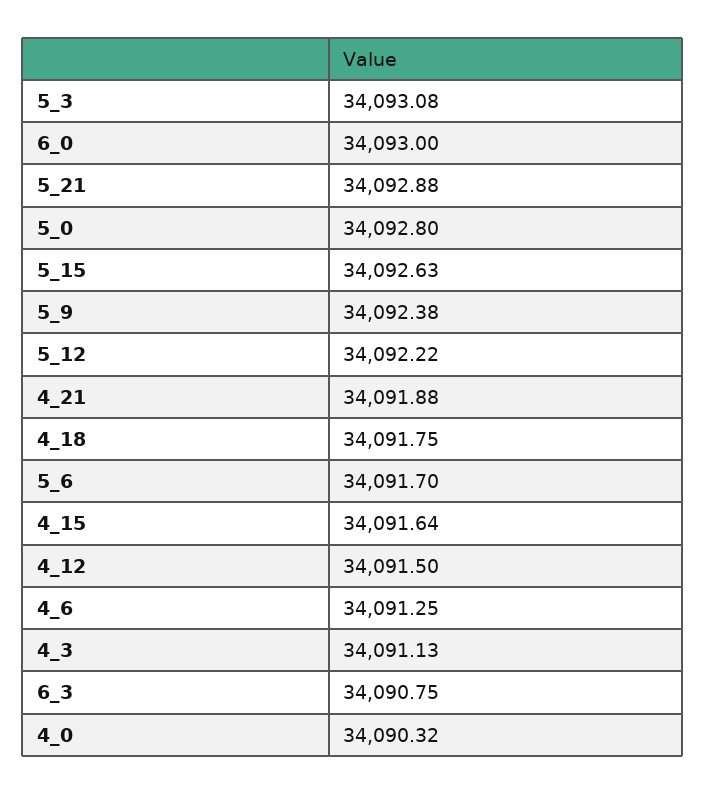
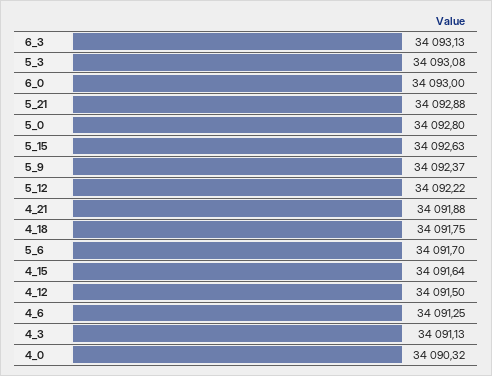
  {
    "5_3": 34093.08,
    "6_0": 34093,
    "5_21": 34092.88,
    "5_0": 34092.8,
    "5_15": 34092.63,
-   "5_9": 34092.38,
+   "5_9": 34092.37,
    "5_12": 34092.22,
    "4_21": 34091.88,
    "4_18": 34091.75,
    "5_6": 34091.7,
    "4_15": 34091.64,
    "4_12": 34091.5,
    "4_6": 34091.25,
    "4_3": 34091.13,
-   "6_3": 34090.75,
+   "6_3": 34093.13,
    "4_0": 34090.32
  }

